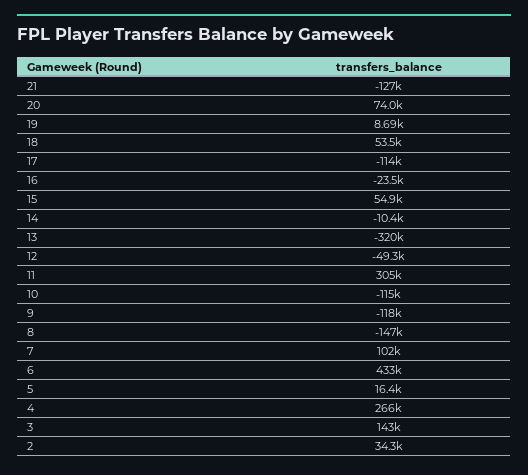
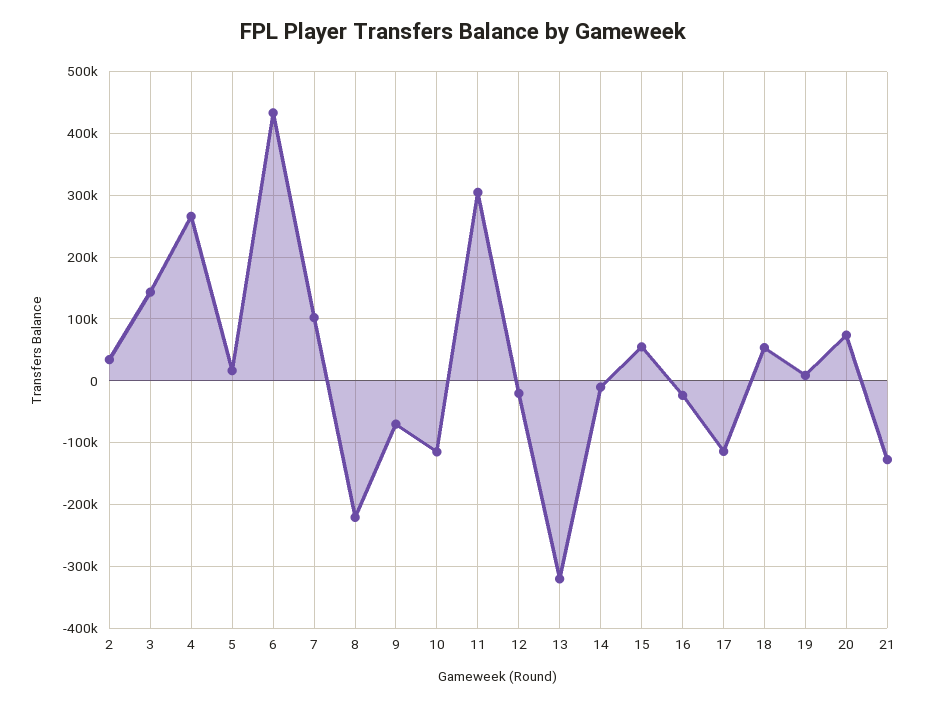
  {
    "21": -127000,
    "20": 74000,
    "19": 8690,
    "18": 53500,
    "17": -114000,
    "16": -23500,
    "15": 54900,
    "14": -10400,
    "13": -320000,
-   "12": -49300,
+   "12": -20000,
    "11": 305000,
    "10": -115000,
-   "9": -118000,
+   "9": -70000,
-   "8": -147000,
+   "8": -220000,
    "7": 102000,
    "6": 433000,
    "5": 16400,
    "4": 266000,
    "3": 143000,
    "2": 34300
  }

